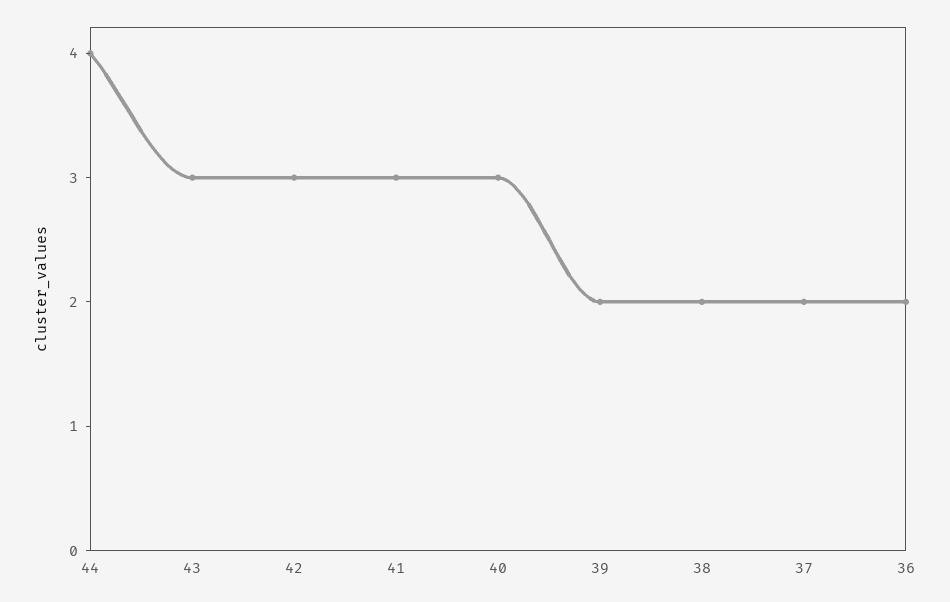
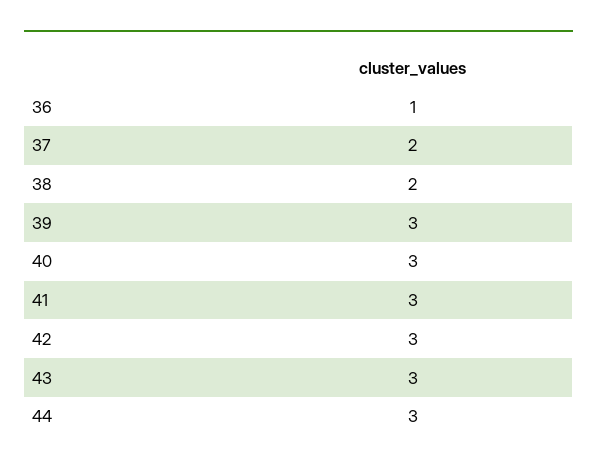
  {
-   "44": 4,
+   "44": 3,
    "43": 3,
    "42": 3,
    "41": 3,
    "40": 3,
-   "39": 2,
+   "39": 3,
    "38": 2,
    "37": 2,
-   "36": 2
+   "36": 1
  }

